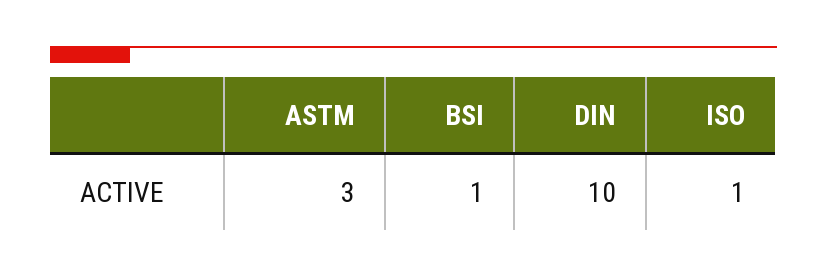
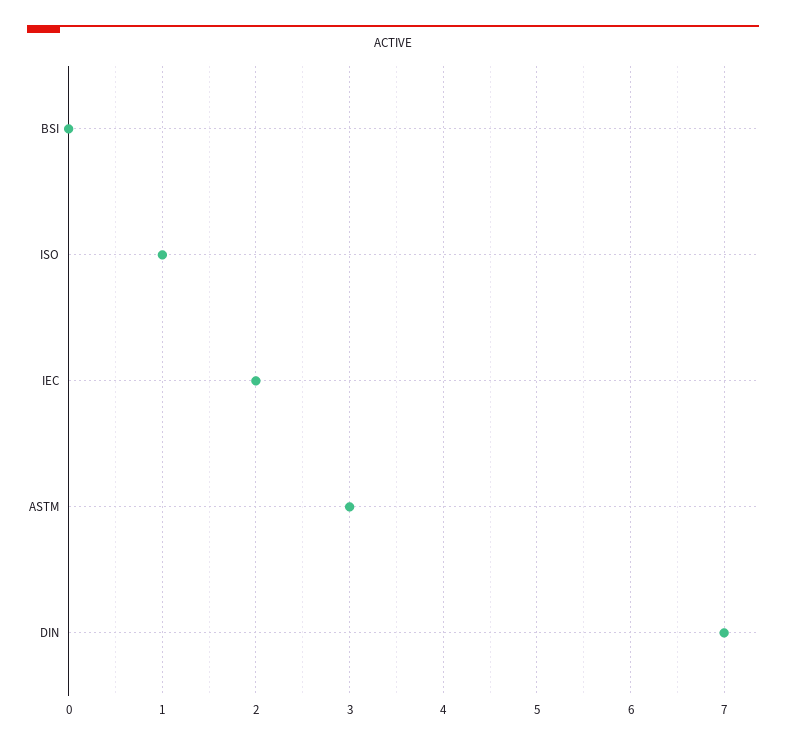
  {
    "ASTM": 3,
-   "BSI": 1,
+   "BSI": 0,
-   "DIN": 10,
+   "DIN": 7,
-   "ISO": 1
+   "ISO": 1,
+   "IEC": 2
  }

